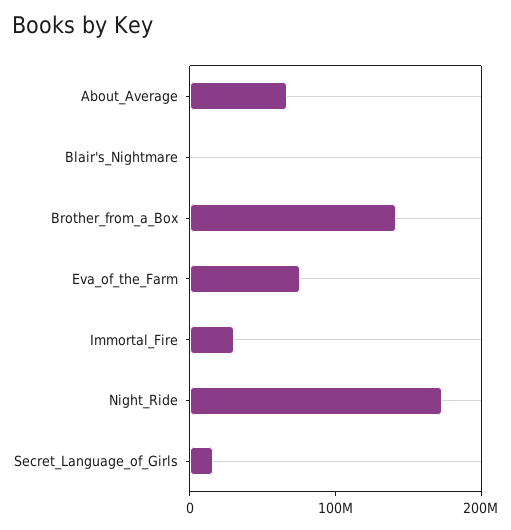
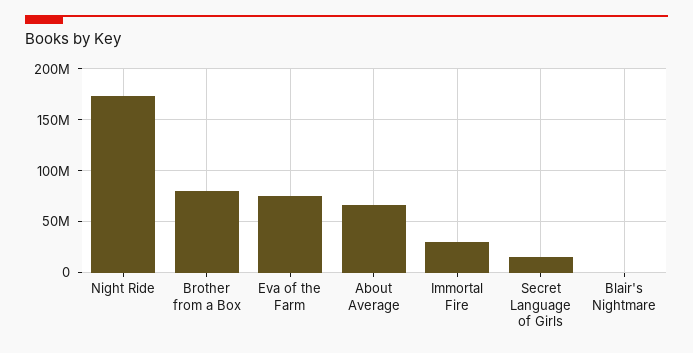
  {
    "About_Average": 70000000,
    "Blair's_Nightmare": 0,
-   "Brother_from_a_Box": 140000000,
+   "Brother_from_a_Box": 80000000,
    "Eva_of_the_Farm": 80000000,
    "Immortal_Fire": 30000000,
    "Night_Ride": 170000000,
    "Secret_Language_of_Girls": 20000000
  }

